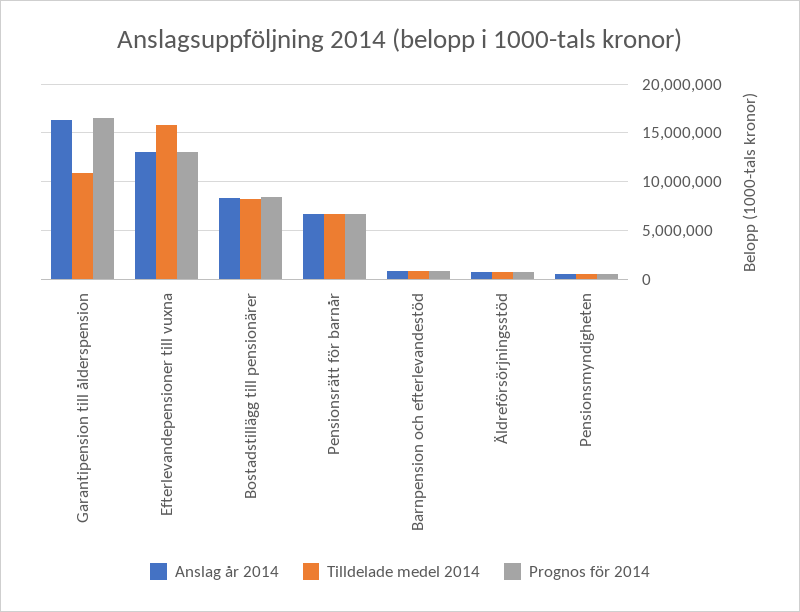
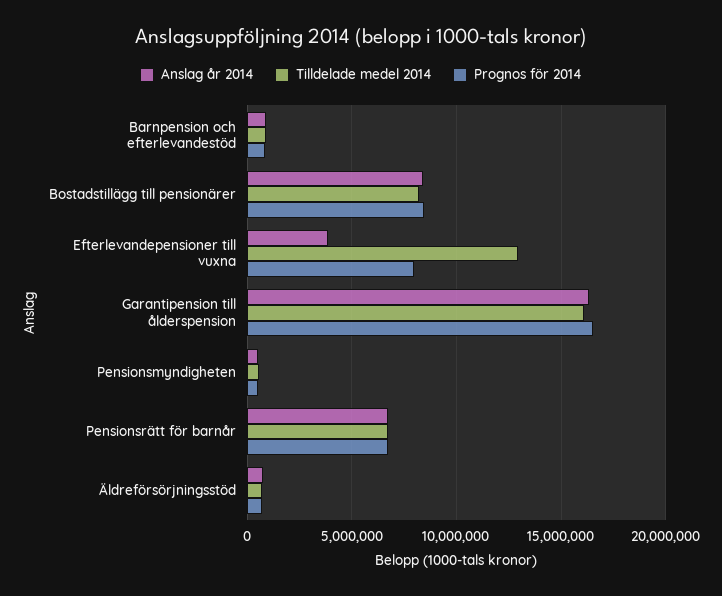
  {
    "Anslag år 2014": {
      "Garantipension till ålderspension": 16500000,
-     "Efterlevandepensioner till vuxna": 13000000,
+     "Efterlevandepensioner till vuxna": 4000000,
      "Bostadstillägg till pensionärer": 8500000,
      "Pensionsrätt för barnår": 6500000,
      "Barnpension och efterlevandestöd": 1000000,
      "Äldreförsörjningsstöd": 1000000,
      "Pensionsmyndigheten": 500000
    },
    "Tilldelade medel 2014": {
-     "Garantipension till ålderspension": 11000000,
+     "Garantipension till ålderspension": 16000000,
-     "Efterlevandepensioner till vuxna": 16000000,
+     "Efterlevandepensioner till vuxna": 13000000,
      "Bostadstillägg till pensionärer": 8000000,
      "Pensionsrätt för barnår": 6500000,
      "Barnpension och efterlevandestöd": 1000000,
      "Äldreförsörjningsstöd": 500000,
      "Pensionsmyndigheten": 500000
    },
    "Prognos för 2014": {
      "Garantipension till ålderspension": 16500000,
-     "Efterlevandepensioner till vuxna": 13000000,
+     "Efterlevandepensioner till vuxna": 8000000,
      "Bostadstillägg till pensionärer": 8500000,
      "Pensionsrätt för barnår": 6500000,
      "Barnpension och efterlevandestöd": 1000000,
      "Äldreförsörjningsstöd": 500000,
      "Pensionsmyndigheten": 500000
    }
  }

